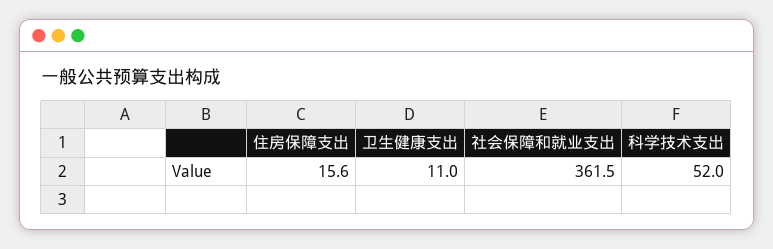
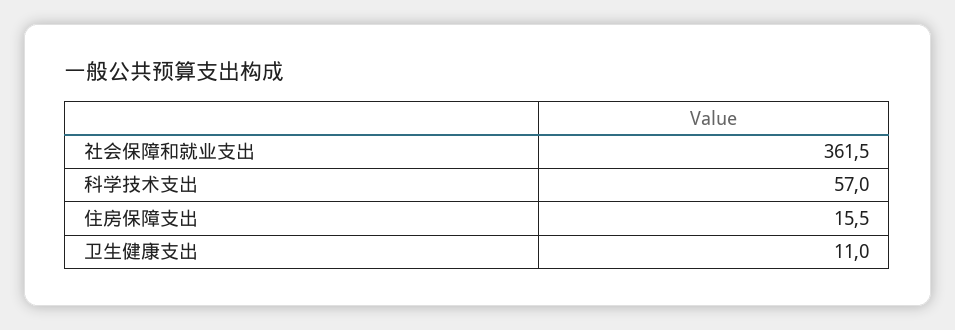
  {
-   "住房保障支出": 15.6,
+   "住房保障支出": 15.5,
    "卫生健康支出": 11,
    "社会保障和就业支出": 361.5,
-   "科学技术支出": 52
+   "科学技术支出": 57
  }

